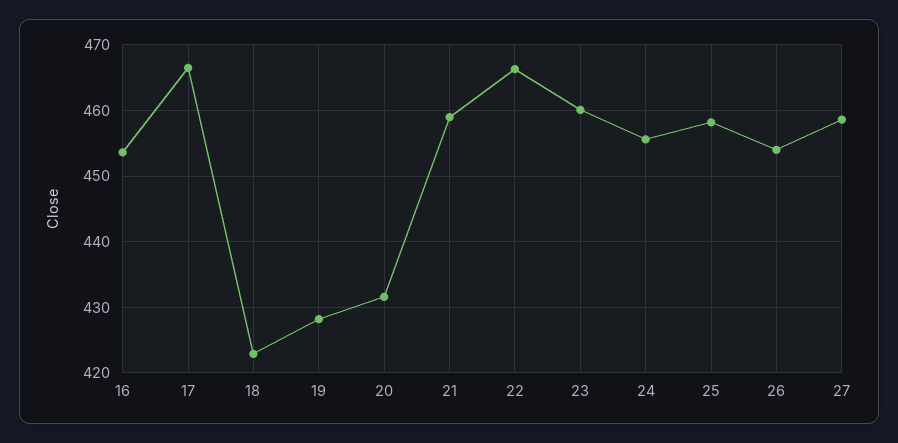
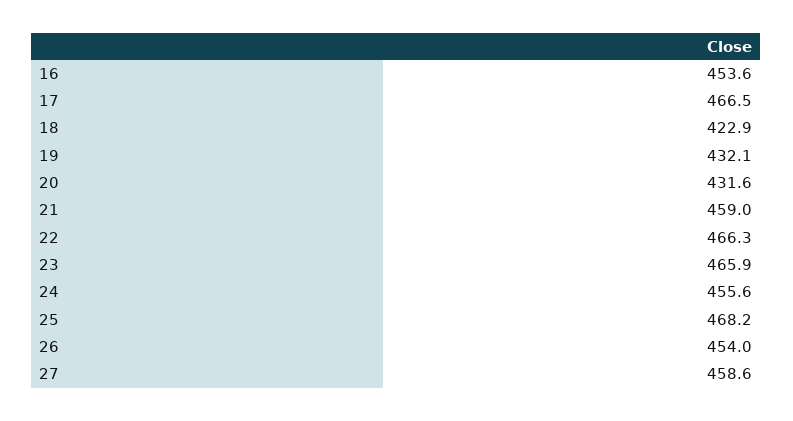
  {
    "16": 453.6,
    "17": 466.5,
    "18": 422.9,
-   "19": 428,
+   "19": 432.1,
    "20": 431.6,
    "21": 459,
    "22": 466.3,
-   "23": 460,
+   "23": 465.9,
    "24": 455.6,
-   "25": 458,
+   "25": 468.2,
    "26": 454,
    "27": 458.6
  }

